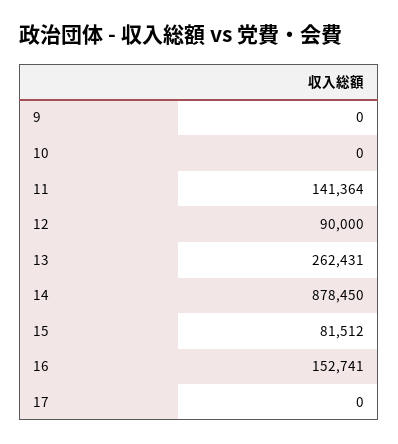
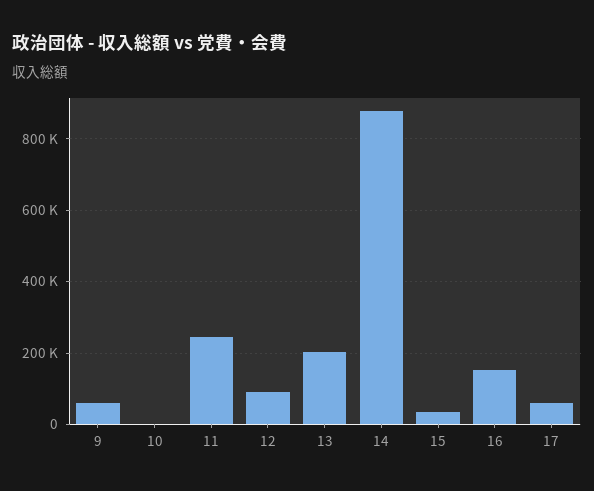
  {
-   "9": 0,
+   "9": 60000,
    "10": 0,
-   "11": 141364,
+   "11": 240000,
    "12": 90000,
-   "13": 262431,
+   "13": 200000,
    "14": 878450,
-   "15": 81512,
+   "15": 40000,
    "16": 152741,
-   "17": 0
+   "17": 60000
  }

